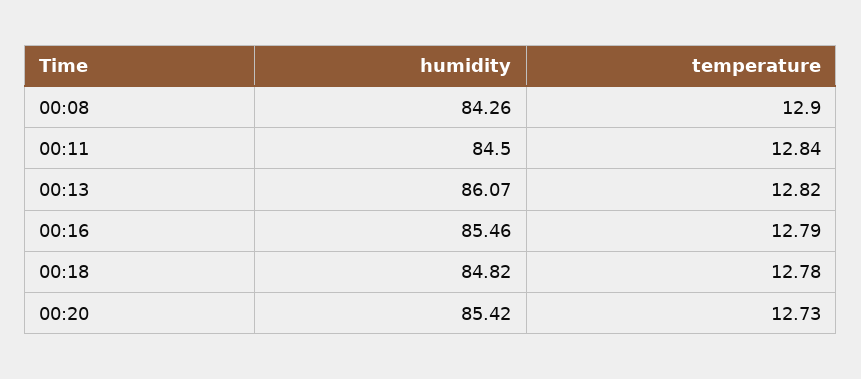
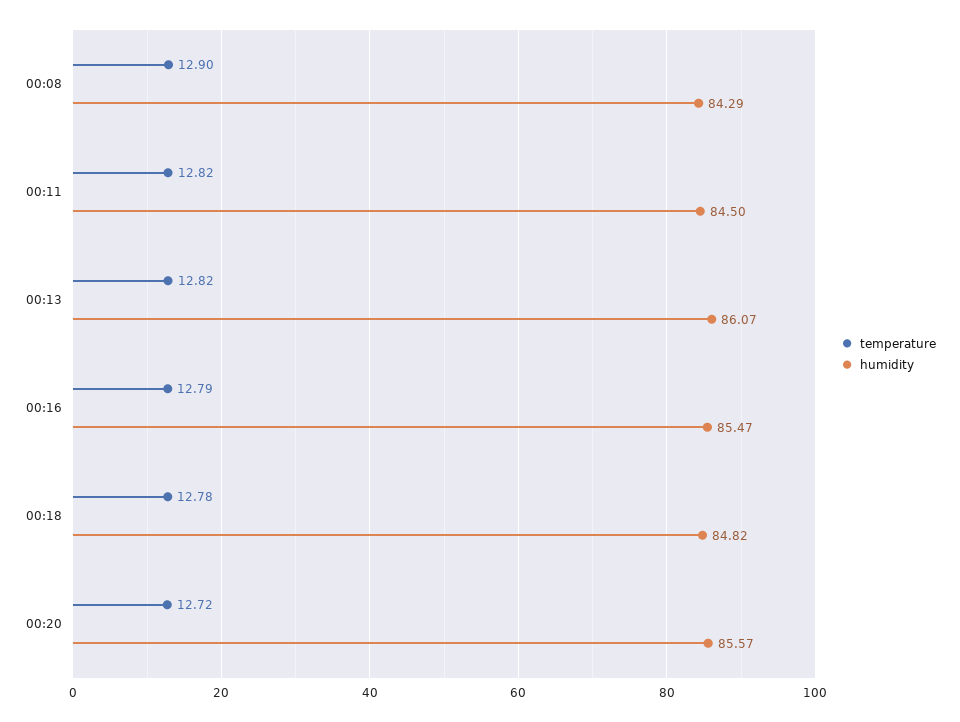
  {
    "humidity": {
-     "00:08": 84.26,
+     "00:08": 84.29,
      "00:11": 84.5,
      "00:13": 86.07,
-     "00:16": 85.46,
+     "00:16": 85.47,
      "00:18": 84.82,
-     "00:20": 85.42
+     "00:20": 85.57
    },
    "temperature": {
      "00:08": 12.9,
-     "00:11": 12.84,
+     "00:11": 12.82,
      "00:13": 12.82,
      "00:16": 12.79,
      "00:18": 12.78,
-     "00:20": 12.73
+     "00:20": 12.72
    }
  }

